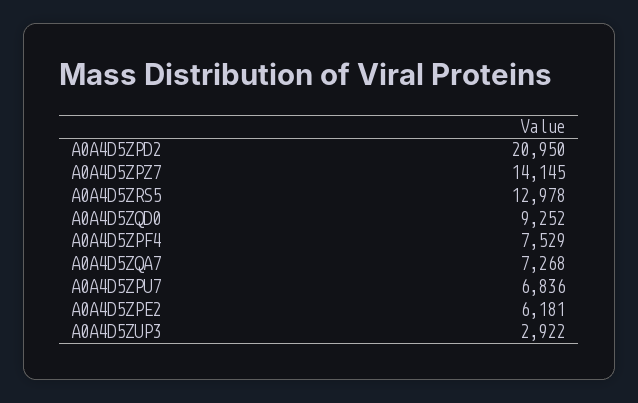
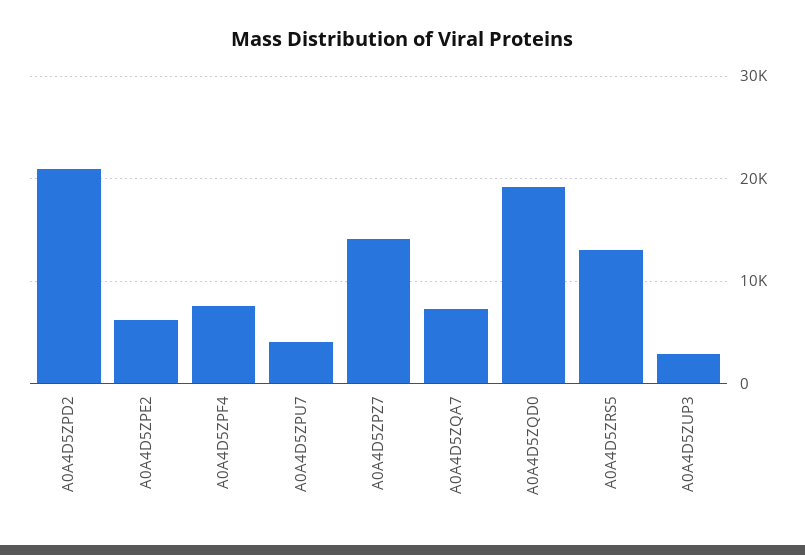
  {
    "A0A4D5ZPD2": 20950,
    "A0A4D5ZPZ7": 14145,
    "A0A4D5ZRS5": 12978,
-   "A0A4D5ZQD0": 9252,
+   "A0A4D5ZQD0": 19000,
    "A0A4D5ZPF4": 7529,
    "A0A4D5ZQA7": 7268,
-   "A0A4D5ZPU7": 6836,
+   "A0A4D5ZPU7": 4000,
    "A0A4D5ZPE2": 6181,
    "A0A4D5ZUP3": 2922
  }

